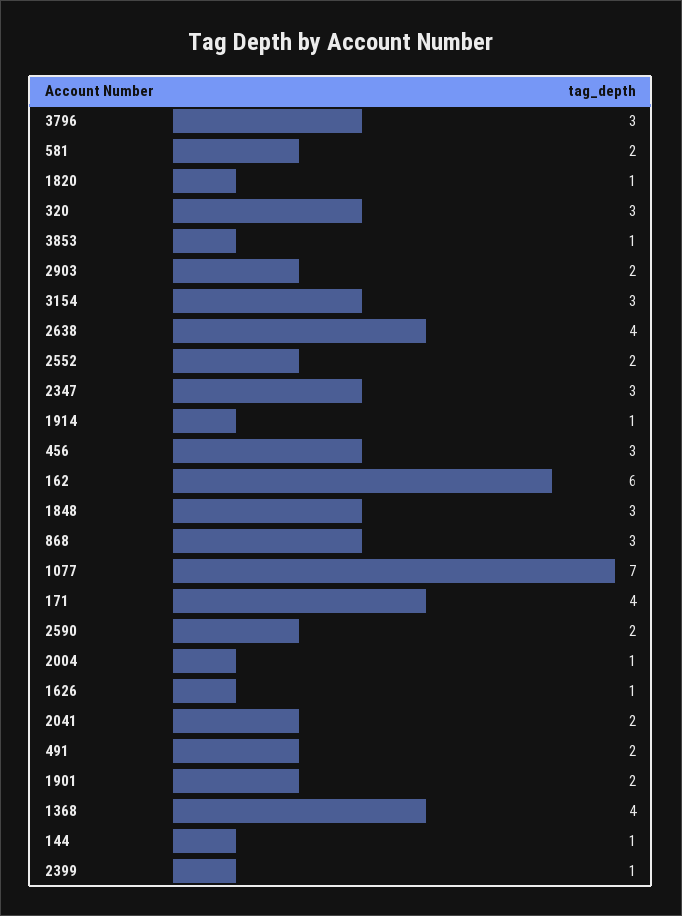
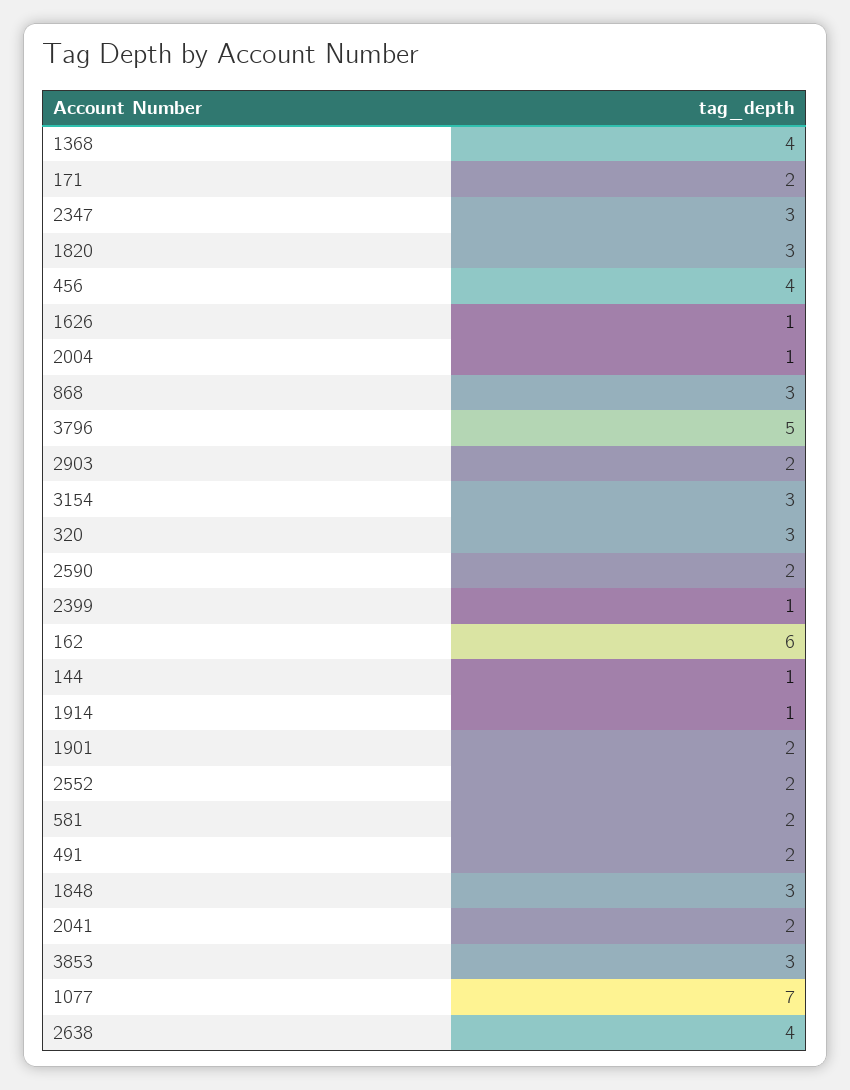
  {
-   "3796": 3,
+   "3796": 5,
    "581": 2,
-   "1820": 1,
+   "1820": 3,
    "320": 3,
-   "3853": 1,
+   "3853": 3,
    "2903": 2,
    "3154": 3,
    "2638": 4,
    "2552": 2,
    "2347": 3,
    "1914": 1,
-   "456": 3,
+   "456": 4,
    "162": 6,
    "1848": 3,
    "868": 3,
    "1077": 7,
-   "171": 4,
+   "171": 2,
    "2590": 2,
    "2004": 1,
    "1626": 1,
    "2041": 2,
    "491": 2,
    "1901": 2,
    "1368": 4,
    "144": 1,
    "2399": 1
  }

